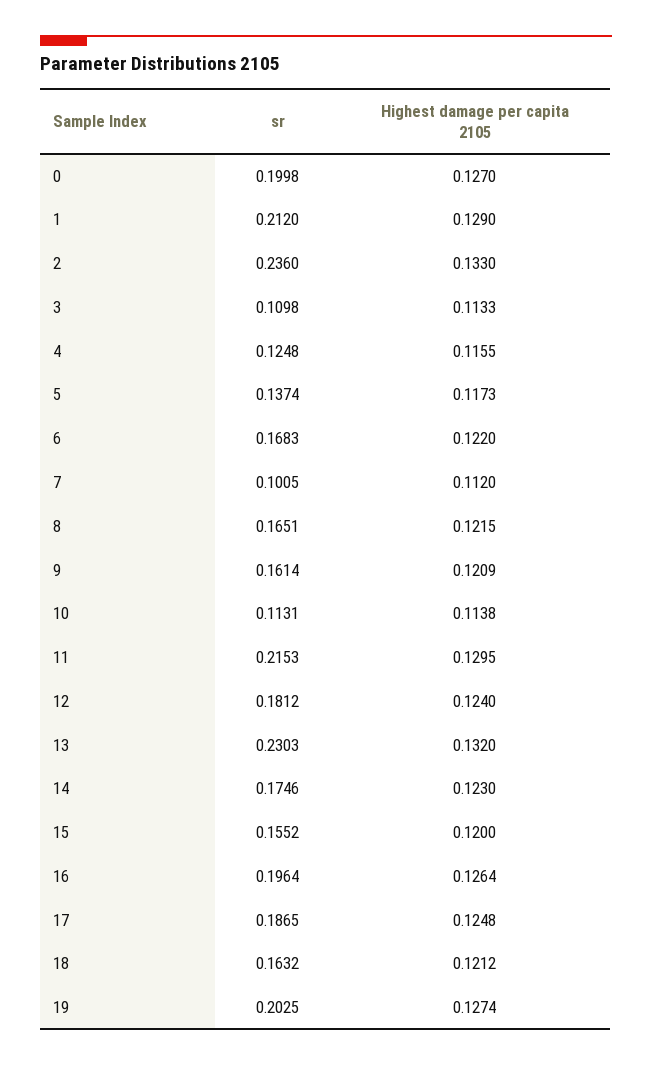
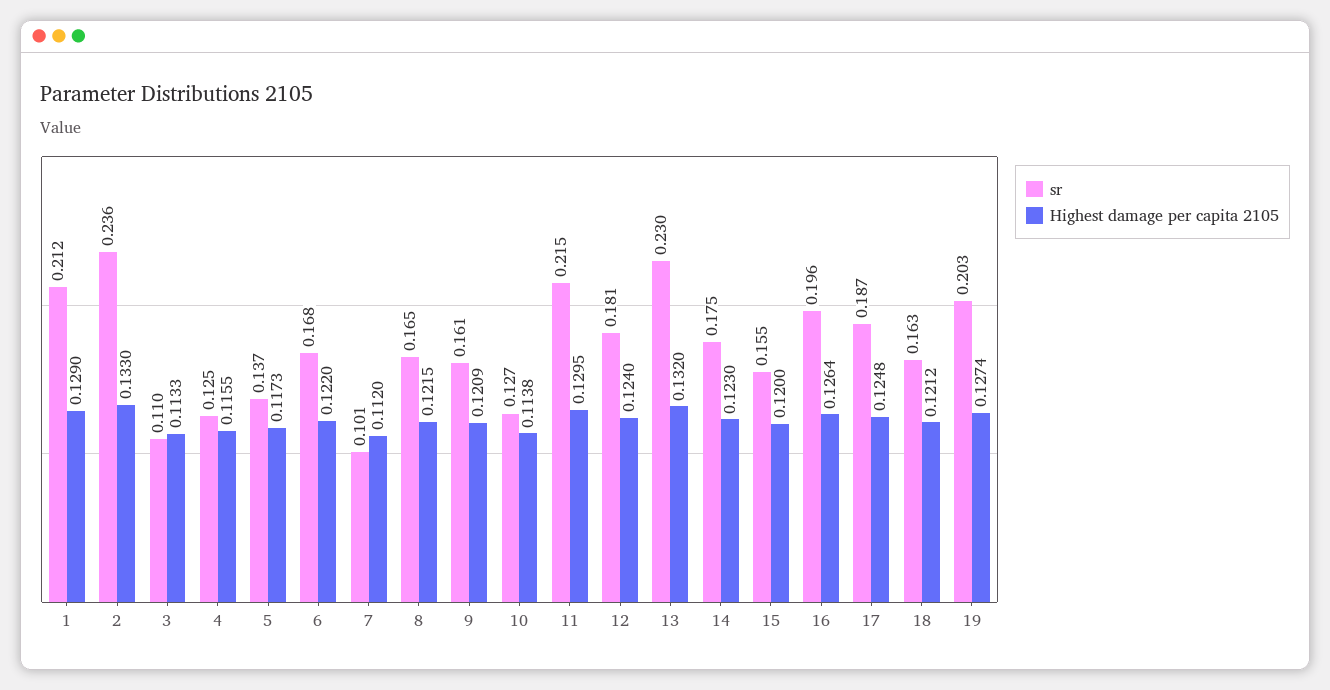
  {
    "sr": {
-     "0": 0.1998,
      "1": 0.212,
      "2": 0.236,
      "3": 0.1098,
      "4": 0.1248,
      "5": 0.1374,
      "6": 0.1683,
      "7": 0.1005,
      "8": 0.1651,
      "9": 0.1614,
-     "10": 0.1131,
+     "10": 0.127,
      "11": 0.2153,
      "12": 0.1812,
      "13": 0.2303,
      "14": 0.1746,
      "15": 0.1552,
      "16": 0.1964,
      "17": 0.1865,
      "18": 0.1632,
      "19": 0.2025
    },
    "Highest damage per capita 2105": {
-     "0": 0.127,
      "1": 0.129,
      "2": 0.133,
      "3": 0.1133,
      "4": 0.1155,
      "5": 0.1173,
      "6": 0.122,
      "7": 0.112,
      "8": 0.1215,
      "9": 0.1209,
      "10": 0.1138,
      "11": 0.1295,
      "12": 0.124,
      "13": 0.132,
      "14": 0.123,
      "15": 0.12,
      "16": 0.1264,
      "17": 0.1248,
      "18": 0.1212,
      "19": 0.1274
    }
  }

